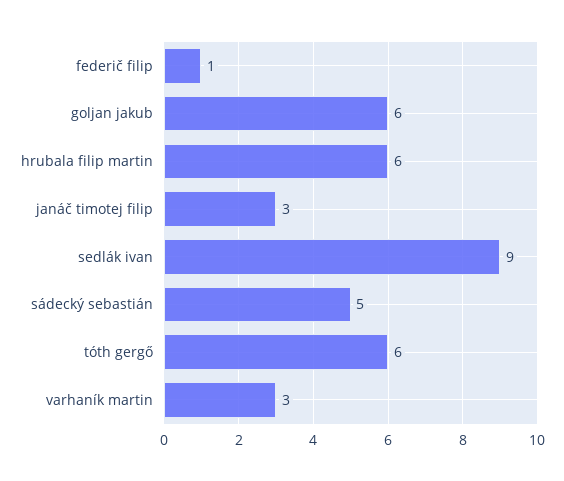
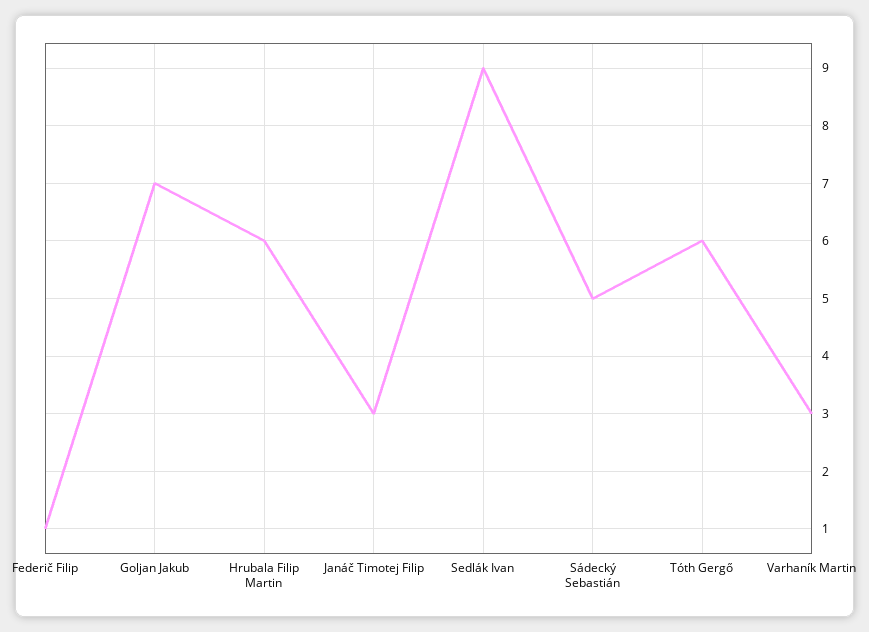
  {
    "federič filip": 1,
-   "goljan jakub": 6,
+   "goljan jakub": 7,
    "hrubala filip martin": 6,
    "janáč timotej filip": 3,
    "sedlák ivan": 9,
    "sádecký sebastián": 5,
    "tóth gergő": 6,
    "varhaník martin": 3
  }

